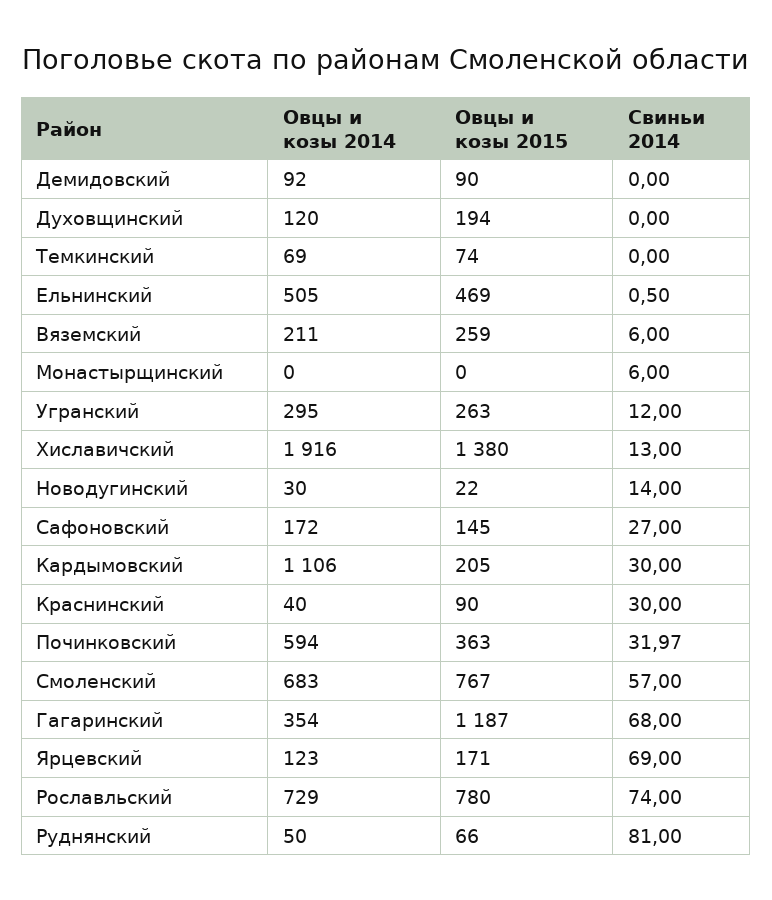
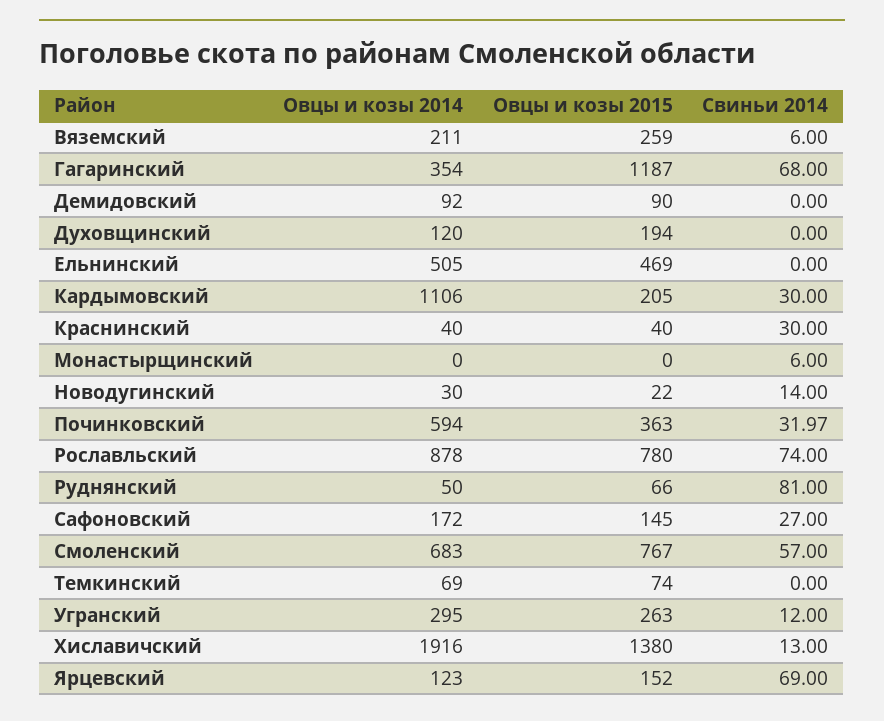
  {
    "Овцы и козы 2014": {
      "Демидовский": 92,
      "Духовщинский": 120,
      "Темкинский": 69,
      "Ельнинский": 505,
      "Вяземский": 211,
      "Монастырщинский": 0,
      "Угранский": 295,
      "Хиславичский": 1916,
      "Новодугинский": 30,
      "Сафоновский": 172,
      "Кардымовский": 1106,
      "Краснинский": 40,
      "Починковский": 594,
      "Смоленский": 683,
      "Гагаринский": 354,
      "Ярцевский": 123,
-     "Рославльский": 729,
+     "Рославльский": 878,
      "Руднянский": 50
    },
    "Овцы и козы 2015": {
      "Демидовский": 90,
      "Духовщинский": 194,
      "Темкинский": 74,
      "Ельнинский": 469,
      "Вяземский": 259,
      "Монастырщинский": 0,
      "Угранский": 263,
      "Хиславичский": 1380,
      "Новодугинский": 22,
      "Сафоновский": 145,
      "Кардымовский": 205,
-     "Краснинский": 90,
+     "Краснинский": 40,
      "Починковский": 363,
      "Смоленский": 767,
      "Гагаринский": 1187,
-     "Ярцевский": 171,
+     "Ярцевский": 152,
      "Рославльский": 780,
      "Руднянский": 66
    },
    "Свиньи 2014": {
      "Демидовский": 0,
      "Духовщинский": 0,
      "Темкинский": 0,
-     "Ельнинский": 0.5,
+     "Ельнинский": 0,
      "Вяземский": 6,
      "Монастырщинский": 6,
      "Угранский": 12,
      "Хиславичский": 13,
      "Новодугинский": 14,
      "Сафоновский": 27,
      "Кардымовский": 30,
      "Краснинский": 30,
      "Починковский": 31.97,
      "Смоленский": 57,
      "Гагаринский": 68,
      "Ярцевский": 69,
      "Рославльский": 74,
      "Руднянский": 81
    }
  }

